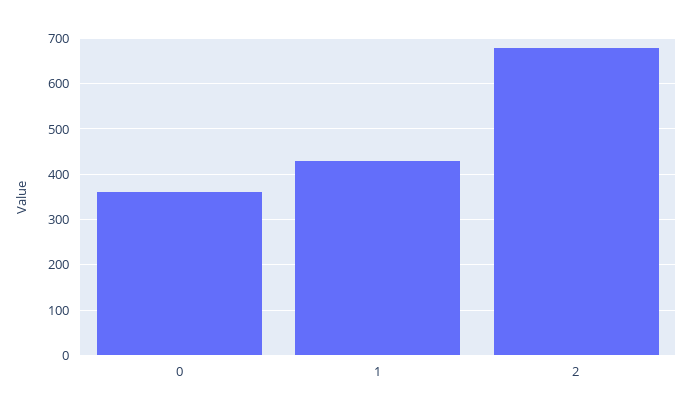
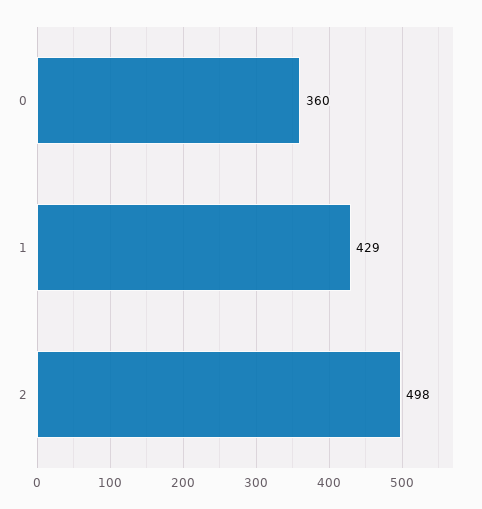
  {
    "0": 360,
    "1": 429,
-   "2": 680
+   "2": 498
  }

